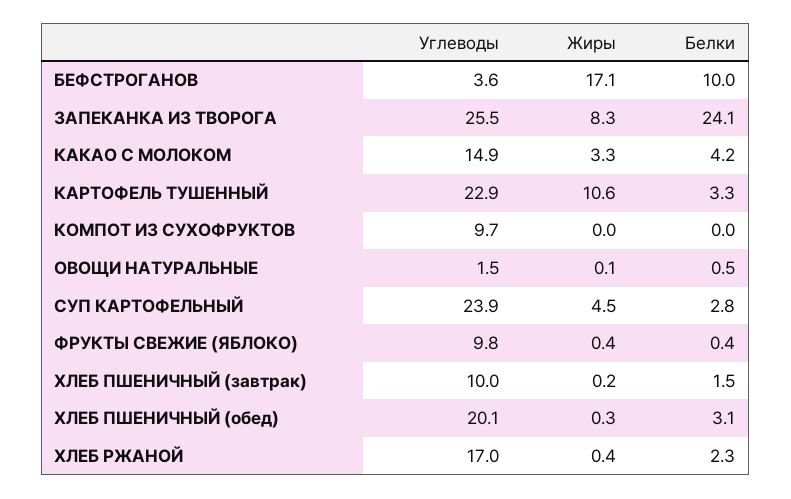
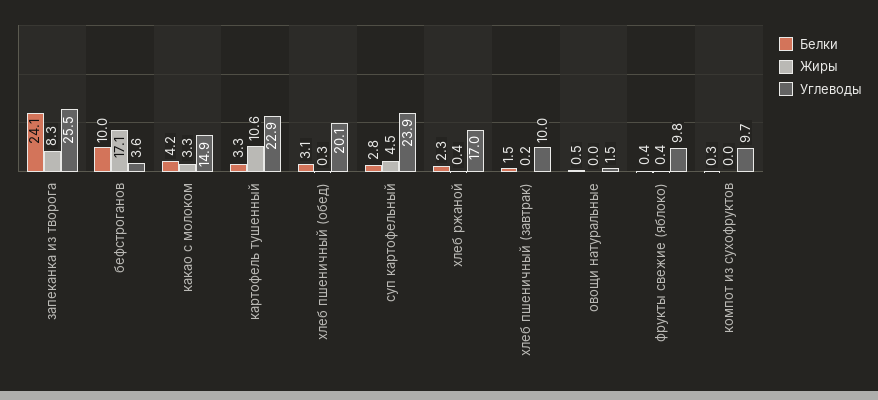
  {
    "Углеводы": {
      "БЕФСТРОГАНОВ": 3.6,
      "ЗАПЕКАНКА ИЗ ТВОРОГА": 25.5,
      "КАКАО С МОЛОКОМ": 14.9,
      "КАРТОФЕЛЬ ТУШЕННЫЙ": 22.9,
      "КОМПОТ ИЗ СУХОФРУКТОВ": 9.7,
      "ОВОЩИ НАТУРАЛЬНЫЕ": 1.5,
      "СУП КАРТОФЕЛЬНЫЙ": 23.9,
      "ФРУКТЫ СВЕЖИЕ (ЯБЛОКО)": 9.8,
      "ХЛЕБ ПШЕНИЧНЫЙ (завтрак)": 10,
      "ХЛЕБ ПШЕНИЧНЫЙ (обед)": 20.1,
      "ХЛЕБ РЖАНОЙ": 17
    },
    "Жиры": {
      "БЕФСТРОГАНОВ": 17.1,
      "ЗАПЕКАНКА ИЗ ТВОРОГА": 8.3,
      "КАКАО С МОЛОКОМ": 3.3,
      "КАРТОФЕЛЬ ТУШЕННЫЙ": 10.6,
      "КОМПОТ ИЗ СУХОФРУКТОВ": 0,
-     "ОВОЩИ НАТУРАЛЬНЫЕ": 0.1,
+     "ОВОЩИ НАТУРАЛЬНЫЕ": 0,
      "СУП КАРТОФЕЛЬНЫЙ": 4.5,
      "ФРУКТЫ СВЕЖИЕ (ЯБЛОКО)": 0.4,
      "ХЛЕБ ПШЕНИЧНЫЙ (завтрак)": 0.2,
      "ХЛЕБ ПШЕНИЧНЫЙ (обед)": 0.3,
      "ХЛЕБ РЖАНОЙ": 0.4
    },
    "Белки": {
      "БЕФСТРОГАНОВ": 10,
      "ЗАПЕКАНКА ИЗ ТВОРОГА": 24.1,
      "КАКАО С МОЛОКОМ": 4.2,
      "КАРТОФЕЛЬ ТУШЕННЫЙ": 3.3,
-     "КОМПОТ ИЗ СУХОФРУКТОВ": 0,
+     "КОМПОТ ИЗ СУХОФРУКТОВ": 0.3,
      "ОВОЩИ НАТУРАЛЬНЫЕ": 0.5,
      "СУП КАРТОФЕЛЬНЫЙ": 2.8,
      "ФРУКТЫ СВЕЖИЕ (ЯБЛОКО)": 0.4,
      "ХЛЕБ ПШЕНИЧНЫЙ (завтрак)": 1.5,
      "ХЛЕБ ПШЕНИЧНЫЙ (обед)": 3.1,
      "ХЛЕБ РЖАНОЙ": 2.3
    }
  }

